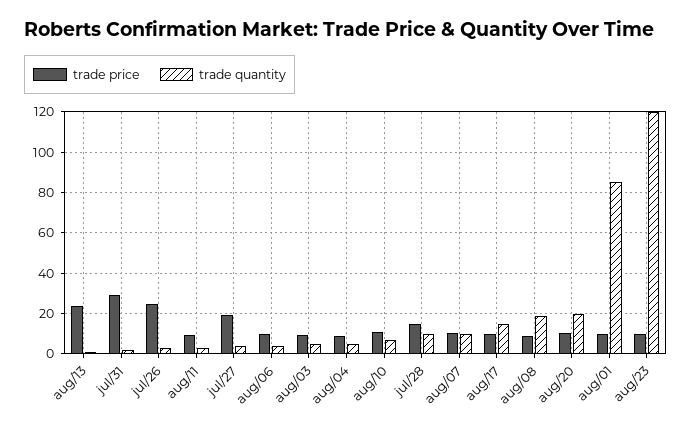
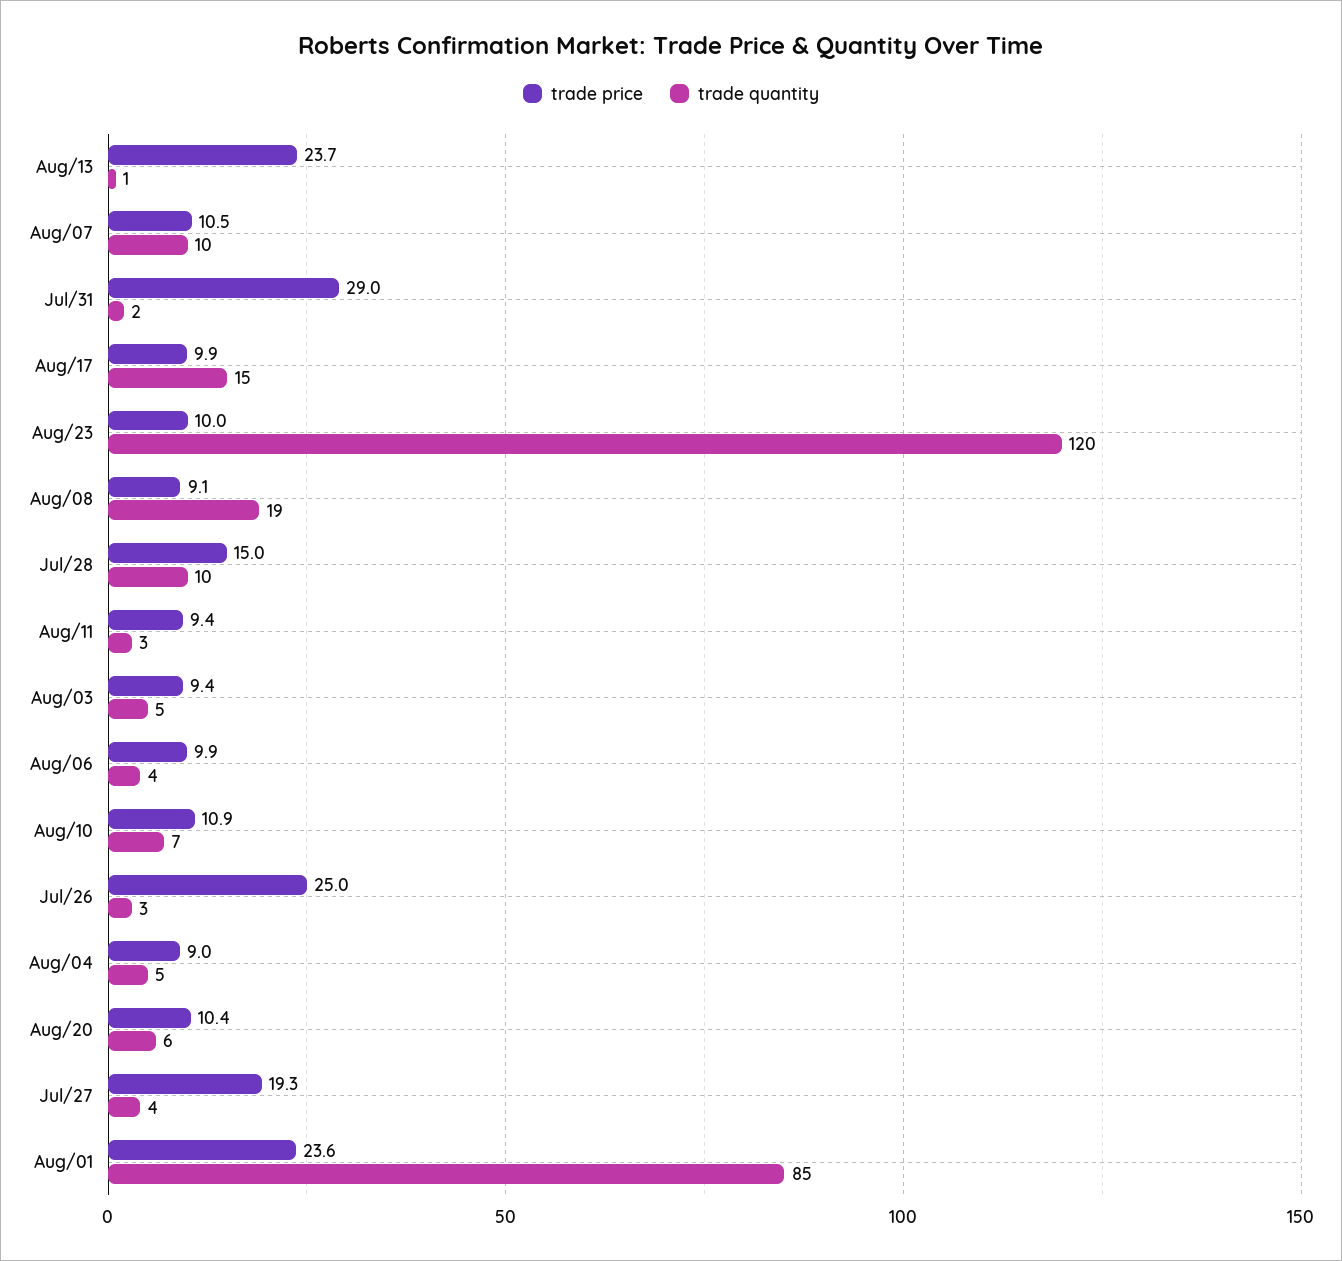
  {
    "trade price": {
      "aug/13": 23.7,
      "jul/31": 29,
      "jul/26": 25,
      "aug/11": 9.4,
      "jul/27": 19.3,
      "aug/06": 9.9,
      "aug/03": 9.4,
      "aug/04": 9,
      "aug/10": 10.9,
      "jul/28": 15,
      "aug/07": 10.5,
      "aug/17": 9.9,
      "aug/08": 9.1,
      "aug/20": 10.4,
-     "aug/01": 10,
+     "aug/01": 23.6,
      "aug/23": 10
    },
    "trade quantity": {
      "aug/13": 1,
      "jul/31": 2,
      "jul/26": 3,
      "aug/11": 3,
      "jul/27": 4,
      "aug/06": 4,
      "aug/03": 5,
      "aug/04": 5,
      "aug/10": 7,
      "jul/28": 10,
      "aug/07": 10,
      "aug/17": 15,
      "aug/08": 19,
-     "aug/20": 20,
+     "aug/20": 6,
      "aug/01": 85,
      "aug/23": 120
    }
  }

